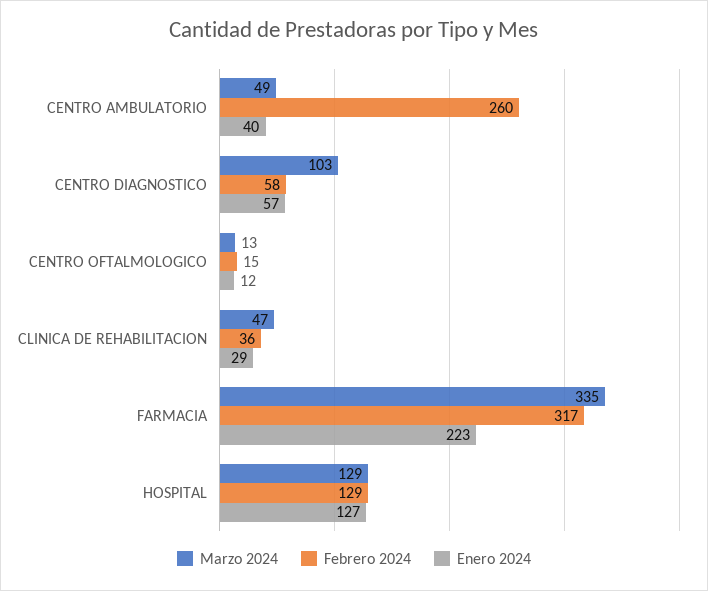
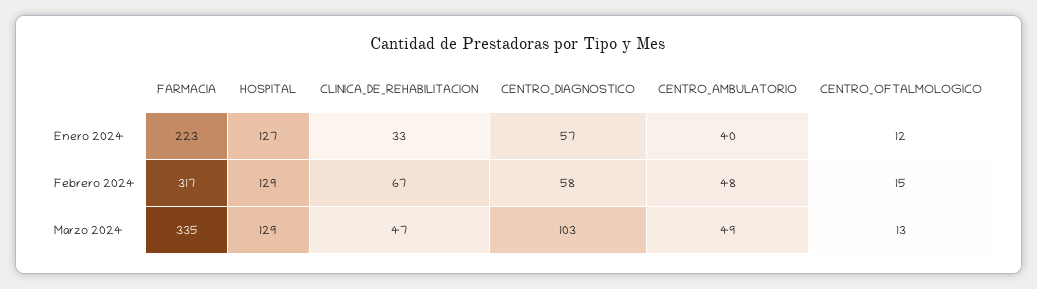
  {
    "Marzo 2024": {
      "CENTRO AMBULATORIO": 49,
      "CENTRO DIAGNOSTICO": 103,
      "CENTRO OFTALMOLOGICO": 13,
      "CLINICA DE REHABILITACION": 47,
      "FARMACIA": 335,
      "HOSPITAL": 129
    },
    "Febrero 2024": {
-     "CENTRO AMBULATORIO": 260,
+     "CENTRO AMBULATORIO": 48,
      "CENTRO DIAGNOSTICO": 58,
      "CENTRO OFTALMOLOGICO": 15,
-     "CLINICA DE REHABILITACION": 36,
+     "CLINICA DE REHABILITACION": 67,
      "FARMACIA": 317,
      "HOSPITAL": 129
    },
    "Enero 2024": {
      "CENTRO AMBULATORIO": 40,
      "CENTRO DIAGNOSTICO": 57,
      "CENTRO OFTALMOLOGICO": 12,
-     "CLINICA DE REHABILITACION": 29,
+     "CLINICA DE REHABILITACION": 33,
      "FARMACIA": 223,
      "HOSPITAL": 127
    }
  }

